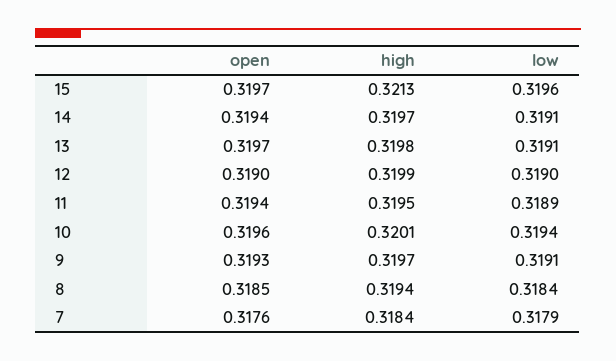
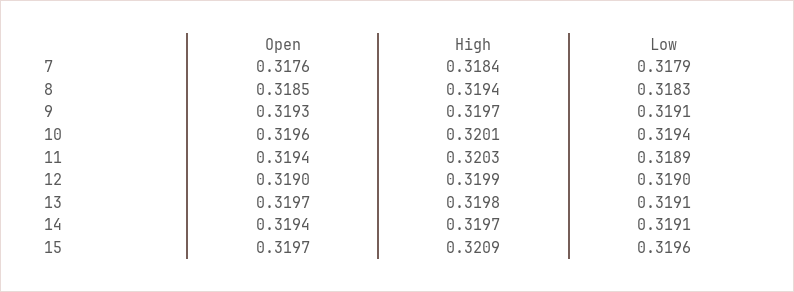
  {
    "open": {
      "15": 0.3197,
      "14": 0.3194,
      "13": 0.3197,
      "12": 0.319,
      "11": 0.3194,
      "10": 0.3196,
      "9": 0.3193,
      "8": 0.3185,
      "7": 0.3176
    },
    "high": {
-     "15": 0.3213,
+     "15": 0.3209,
      "14": 0.3197,
      "13": 0.3198,
      "12": 0.3199,
-     "11": 0.3195,
+     "11": 0.3203,
      "10": 0.3201,
      "9": 0.3197,
      "8": 0.3194,
      "7": 0.3184
    },
    "low": {
      "15": 0.3196,
      "14": 0.3191,
      "13": 0.3191,
      "12": 0.319,
      "11": 0.3189,
      "10": 0.3194,
      "9": 0.3191,
-     "8": 0.3184,
+     "8": 0.3183,
      "7": 0.3179
    }
  }

